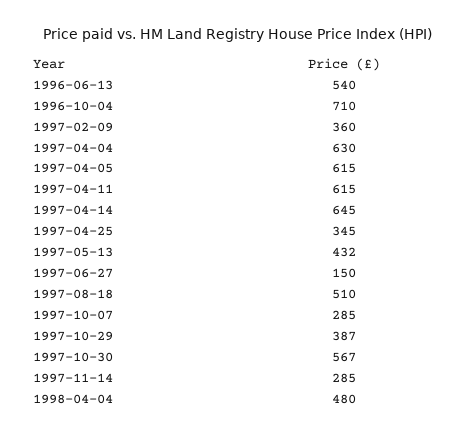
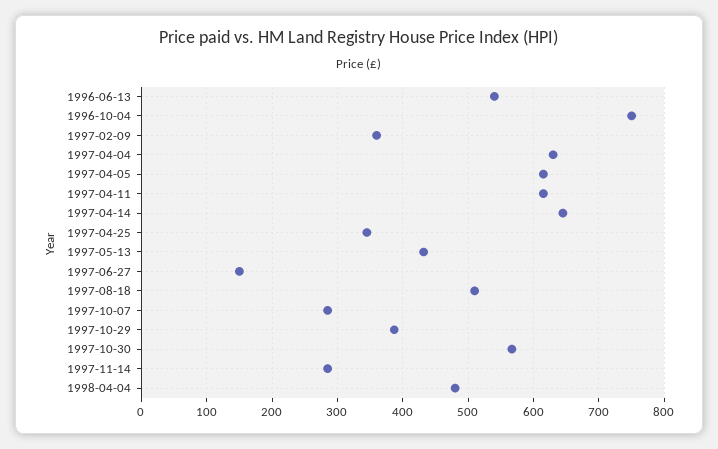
  {
    "1996-06-13": 540,
-   "1996-10-04": 710,
+   "1996-10-04": 750,
    "1997-02-09": 360,
    "1997-04-04": 630,
    "1997-04-05": 615,
    "1997-04-11": 615,
    "1997-04-14": 645,
    "1997-04-25": 345,
    "1997-05-13": 432,
    "1997-06-27": 150,
    "1997-08-18": 510,
    "1997-10-07": 285,
    "1997-10-29": 387,
    "1997-10-30": 567,
    "1997-11-14": 285,
    "1998-04-04": 480
  }

